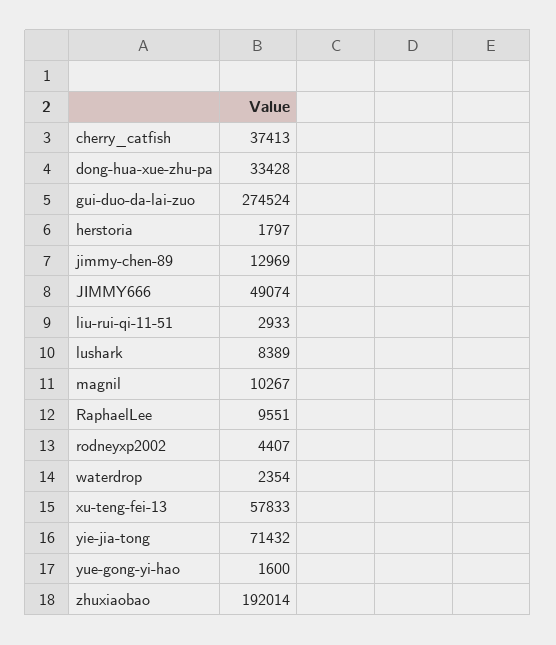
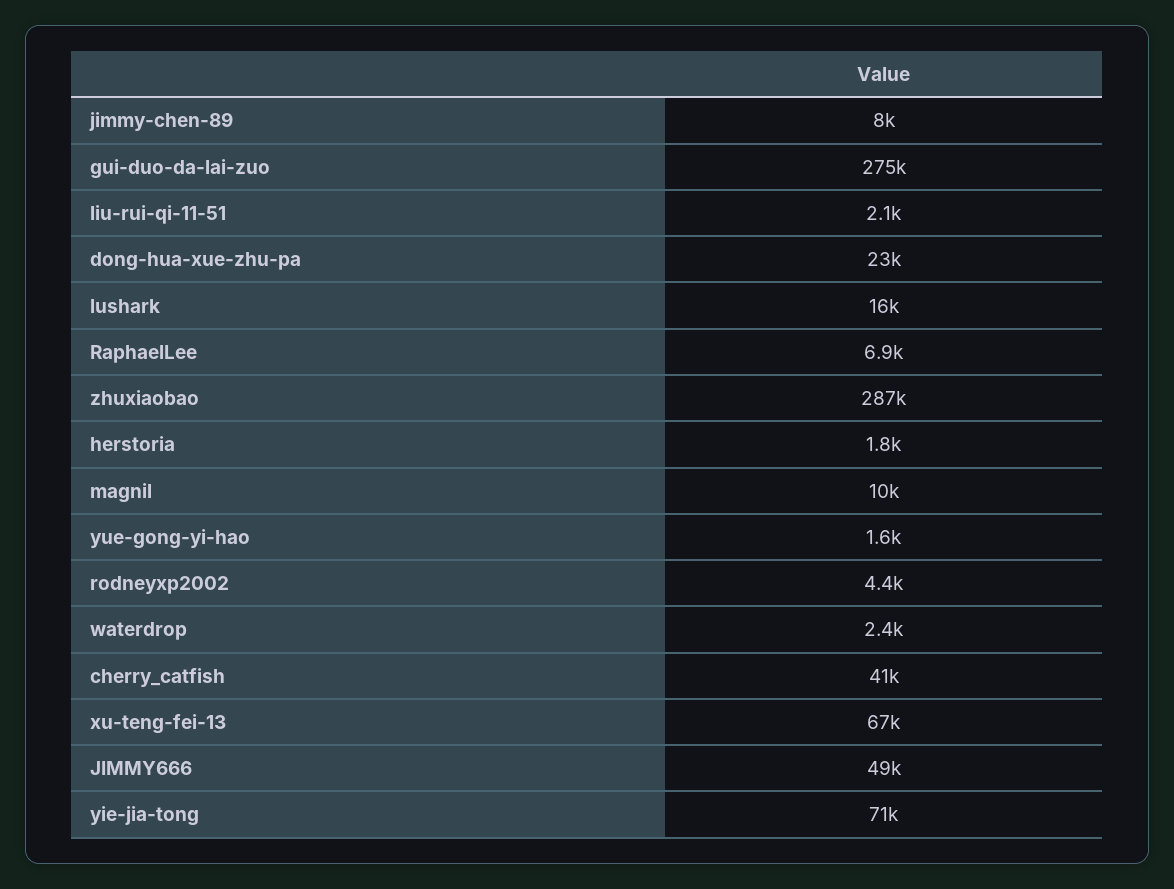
  {
-   "cherry_catfish": 37413,
+   "cherry_catfish": 41000,
-   "dong-hua-xue-zhu-pa": 33428,
+   "dong-hua-xue-zhu-pa": 23000,
    "gui-duo-da-lai-zuo": 274524,
    "herstoria": 1797,
-   "jimmy-chen-89": 12969,
+   "jimmy-chen-89": 8000,
    "JIMMY666": 49074,
-   "liu-rui-qi-11-51": 2933,
+   "liu-rui-qi-11-51": 2100,
-   "lushark": 8389,
+   "lushark": 16000,
    "magnil": 10267,
-   "RaphaelLee": 9551,
+   "RaphaelLee": 6900,
    "rodneyxp2002": 4407,
    "waterdrop": 2354,
-   "xu-teng-fei-13": 57833,
+   "xu-teng-fei-13": 67000,
    "yie-jia-tong": 71432,
    "yue-gong-yi-hao": 1600,
-   "zhuxiaobao": 192014
+   "zhuxiaobao": 287000
  }

